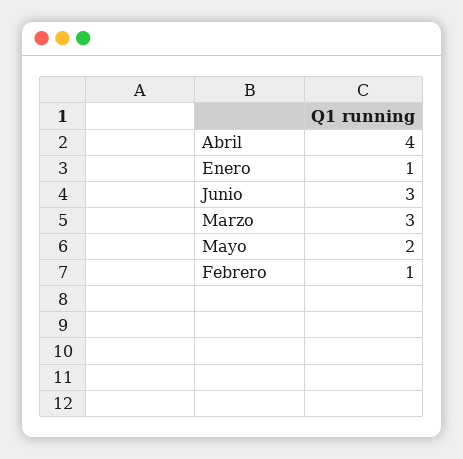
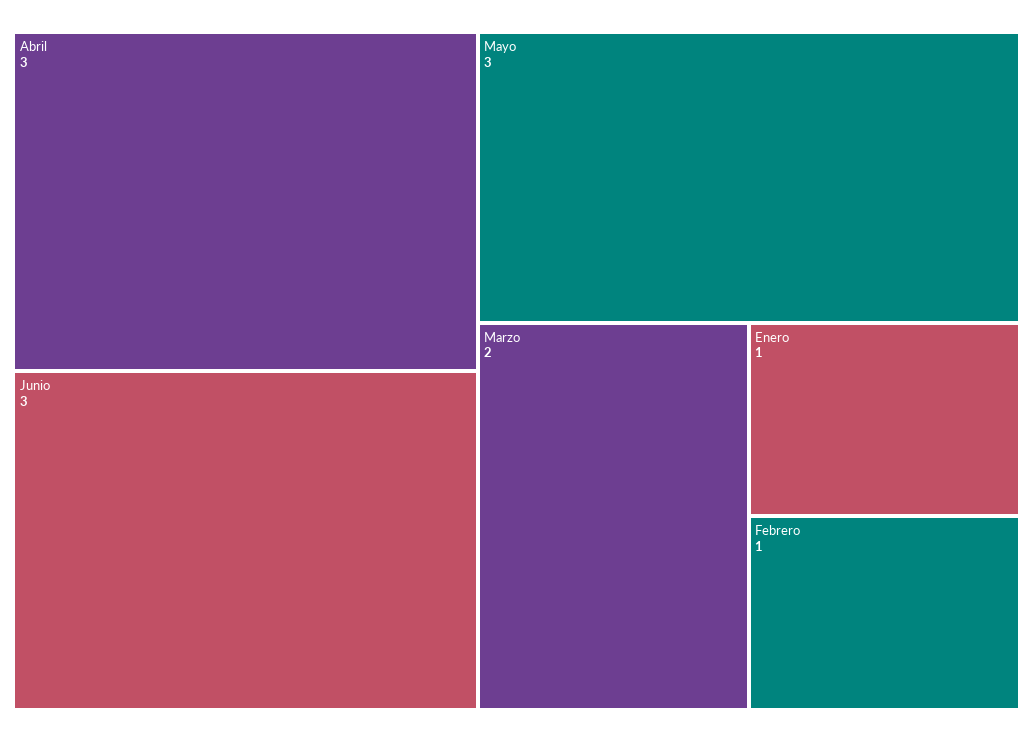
  {
-   "Abril": 4,
+   "Abril": 3,
    "Enero": 1,
    "Junio": 3,
-   "Marzo": 3,
+   "Marzo": 2,
-   "Mayo": 2,
+   "Mayo": 3,
    "Febrero": 1
  }

